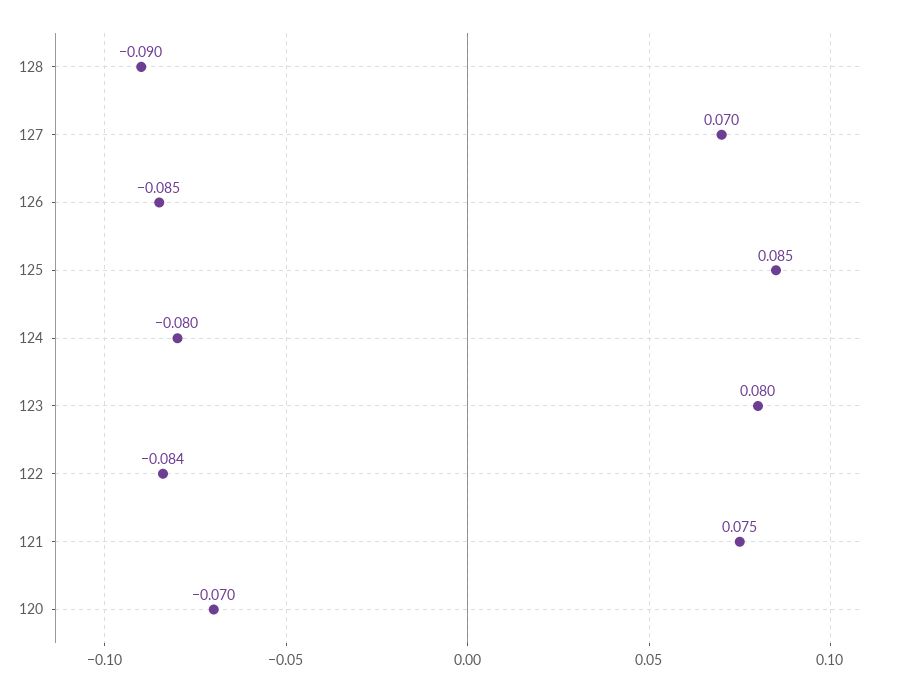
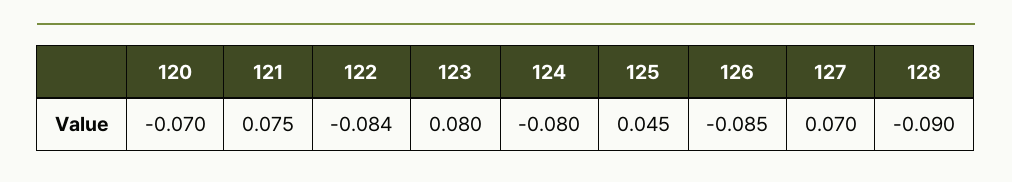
  {
    "128": -0.09,
    "127": 0.07,
    "126": -0.085,
-   "125": 0.085,
+   "125": 0.045,
    "124": -0.08,
    "123": 0.08,
    "122": -0.084,
    "121": 0.075,
    "120": -0.07
  }

